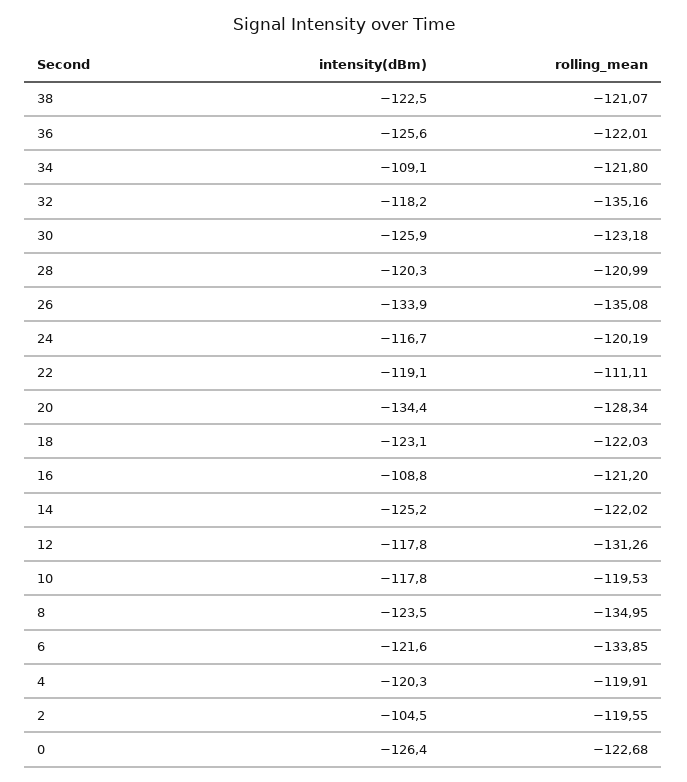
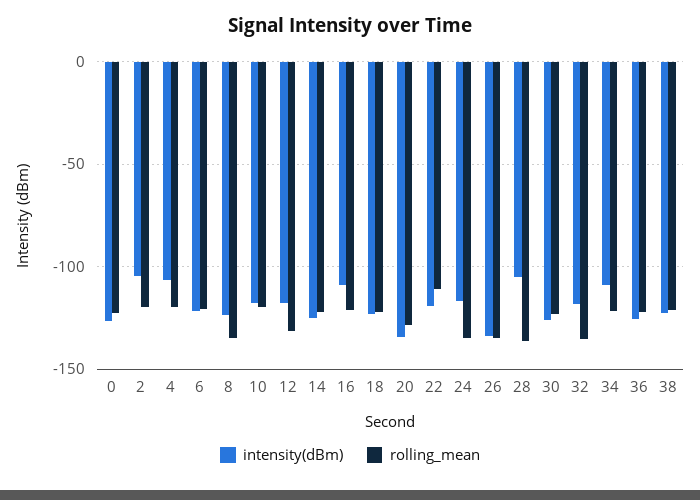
  {
    "intensity(dBm)": {
      "38": -122.5,
      "36": -125.6,
      "34": -109.1,
      "32": -118.2,
      "30": -125.9,
-     "28": -120.3,
+     "28": -105,
      "26": -133.9,
      "24": -116.7,
      "22": -119.1,
      "20": -134.4,
      "18": -123.1,
      "16": -108.8,
      "14": -125.2,
      "12": -117.8,
      "10": -117.8,
      "8": -123.5,
      "6": -121.6,
-     "4": -120.3,
+     "4": -105,
      "2": -104.5,
      "0": -126.4
    },
    "rolling_mean": {
      "38": -121.07,
      "36": -122.01,
      "34": -121.8,
      "32": -135.16,
      "30": -123.18,
-     "28": -120.99,
+     "28": -135,
      "26": -135.08,
-     "24": -120.19,
+     "24": -135,
      "22": -111.11,
      "20": -128.34,
      "18": -122.03,
      "16": -121.2,
      "14": -122.02,
      "12": -131.26,
      "10": -119.53,
      "8": -134.95,
-     "6": -133.85,
+     "6": -120,
      "4": -119.91,
      "2": -119.55,
      "0": -122.68
    }
  }

